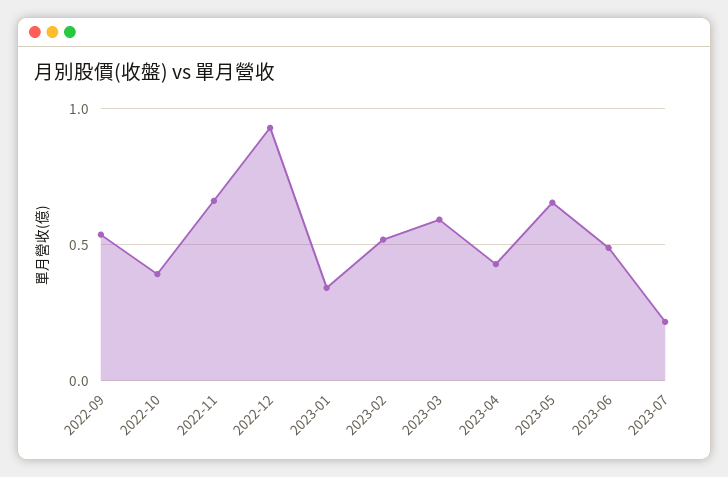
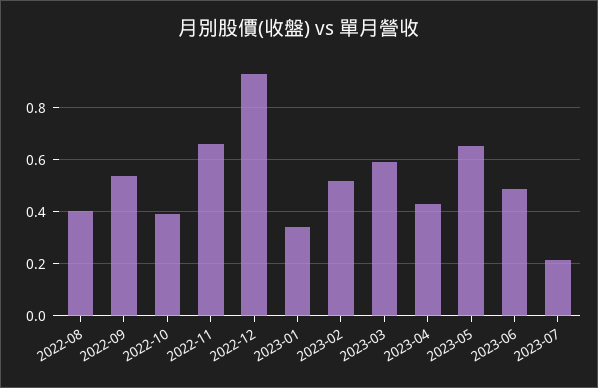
  {
    "2022-09": 0.525,
    "2022-10": 0.4,
    "2022-11": 0.65,
    "2022-12": 0.925,
    "2023-01": 0.35,
    "2023-02": 0.525,
    "2023-03": 0.6,
    "2023-04": 0.425,
    "2023-05": 0.65,
    "2023-06": 0.5,
-   "2023-07": 0.225
+   "2023-07": 0.225,
+   "2022-08": 0.4
  }

